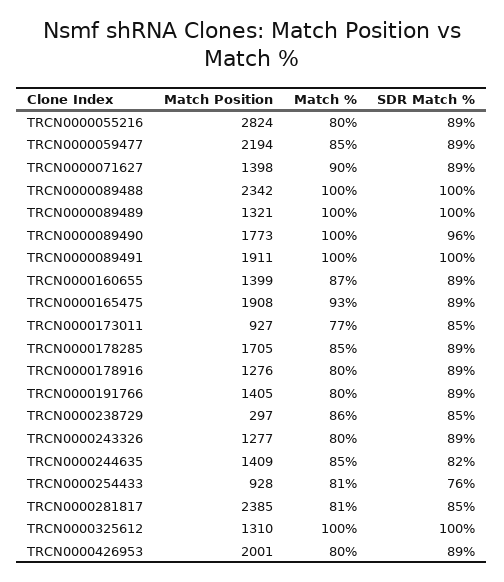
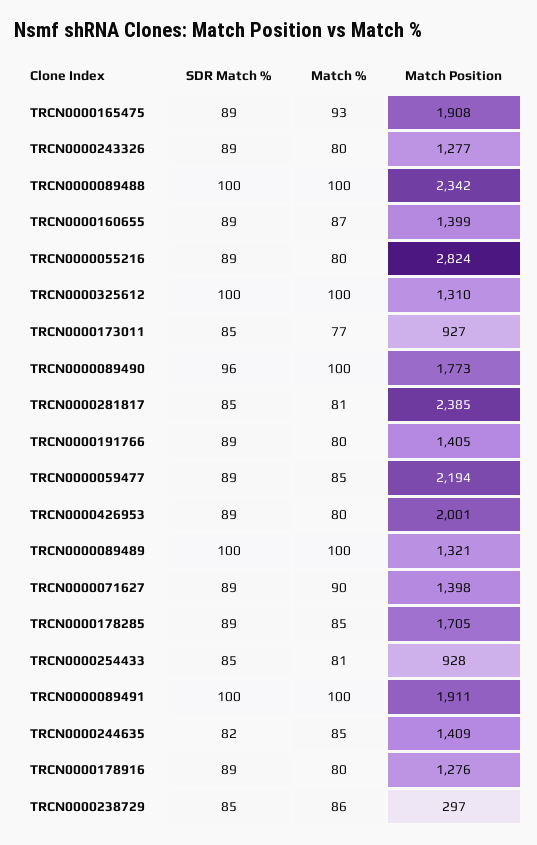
  {
    "Match Position": {
      "TRCN0000055216": 2824,
      "TRCN0000059477": 2194,
      "TRCN0000071627": 1398,
      "TRCN0000089488": 2342,
      "TRCN0000089489": 1321,
      "TRCN0000089490": 1773,
      "TRCN0000089491": 1911,
      "TRCN0000160655": 1399,
      "TRCN0000165475": 1908,
      "TRCN0000173011": 927,
      "TRCN0000178285": 1705,
      "TRCN0000178916": 1276,
      "TRCN0000191766": 1405,
      "TRCN0000238729": 297,
      "TRCN0000243326": 1277,
      "TRCN0000244635": 1409,
      "TRCN0000254433": 928,
      "TRCN0000281817": 2385,
      "TRCN0000325612": 1310,
      "TRCN0000426953": 2001
    },
    "Match %": {
      "TRCN0000055216": 80,
      "TRCN0000059477": 85,
      "TRCN0000071627": 90,
      "TRCN0000089488": 100,
      "TRCN0000089489": 100,
      "TRCN0000089490": 100,
      "TRCN0000089491": 100,
      "TRCN0000160655": 87,
      "TRCN0000165475": 93,
      "TRCN0000173011": 77,
      "TRCN0000178285": 85,
      "TRCN0000178916": 80,
      "TRCN0000191766": 80,
      "TRCN0000238729": 86,
      "TRCN0000243326": 80,
      "TRCN0000244635": 85,
      "TRCN0000254433": 81,
      "TRCN0000281817": 81,
      "TRCN0000325612": 100,
      "TRCN0000426953": 80
    },
    "SDR Match %": {
      "TRCN0000055216": 89,
      "TRCN0000059477": 89,
      "TRCN0000071627": 89,
      "TRCN0000089488": 100,
      "TRCN0000089489": 100,
      "TRCN0000089490": 96,
      "TRCN0000089491": 100,
      "TRCN0000160655": 89,
      "TRCN0000165475": 89,
      "TRCN0000173011": 85,
      "TRCN0000178285": 89,
      "TRCN0000178916": 89,
      "TRCN0000191766": 89,
      "TRCN0000238729": 85,
      "TRCN0000243326": 89,
      "TRCN0000244635": 82,
-     "TRCN0000254433": 76,
+     "TRCN0000254433": 85,
      "TRCN0000281817": 85,
      "TRCN0000325612": 100,
      "TRCN0000426953": 89
    }
  }

